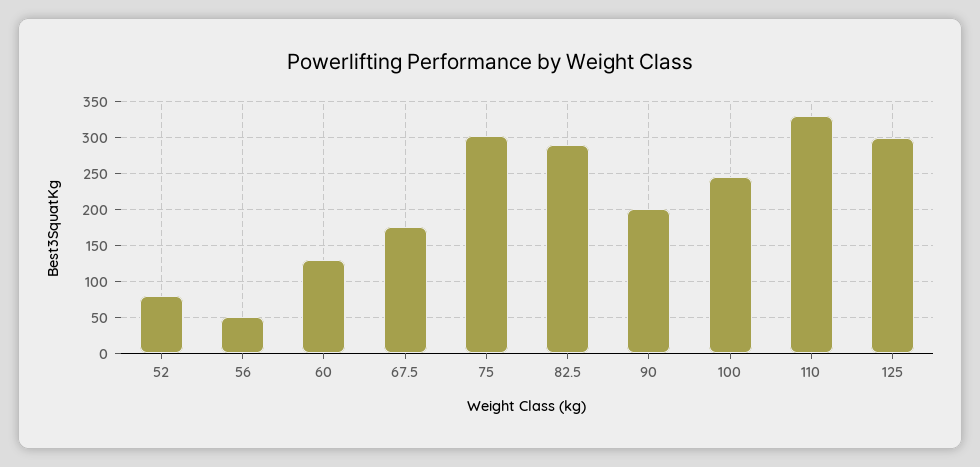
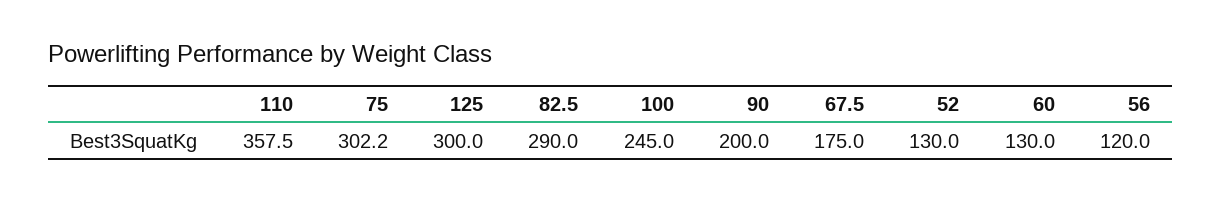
  {
-   "52": 80,
+   "52": 130,
-   "56": 50,
+   "56": 120,
    "60": 130,
    "67.5": 175,
    "75": 302.2,
    "82.5": 290,
    "90": 200,
    "100": 245,
-   "110": 330,
+   "110": 357.5,
    "125": 300
  }

